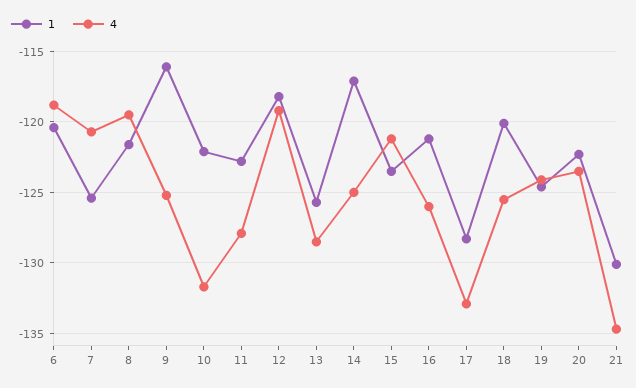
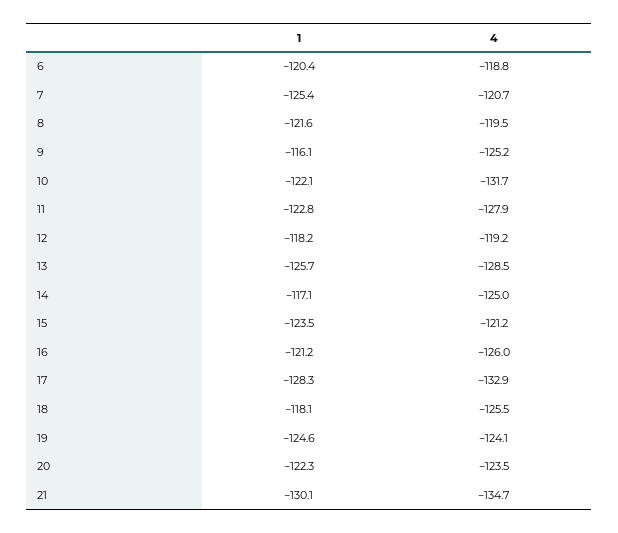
  {
    "1": {
      "6": -120.4,
      "7": -125.4,
      "8": -121.6,
      "9": -116.1,
      "10": -122.1,
      "11": -122.8,
      "12": -118.2,
      "13": -125.7,
      "14": -117.1,
      "15": -123.5,
      "16": -121.2,
      "17": -128.3,
-     "18": -120,
+     "18": -118.1,
      "19": -124.6,
      "20": -122.3,
      "21": -130.1
    },
    "4": {
      "6": -118.8,
      "7": -120.7,
      "8": -119.5,
      "9": -125.2,
      "10": -131.7,
      "11": -127.9,
      "12": -119.2,
      "13": -128.5,
      "14": -125,
      "15": -121.2,
      "16": -126,
      "17": -132.9,
      "18": -125.5,
      "19": -124.1,
      "20": -123.5,
      "21": -134.7
    }
  }

